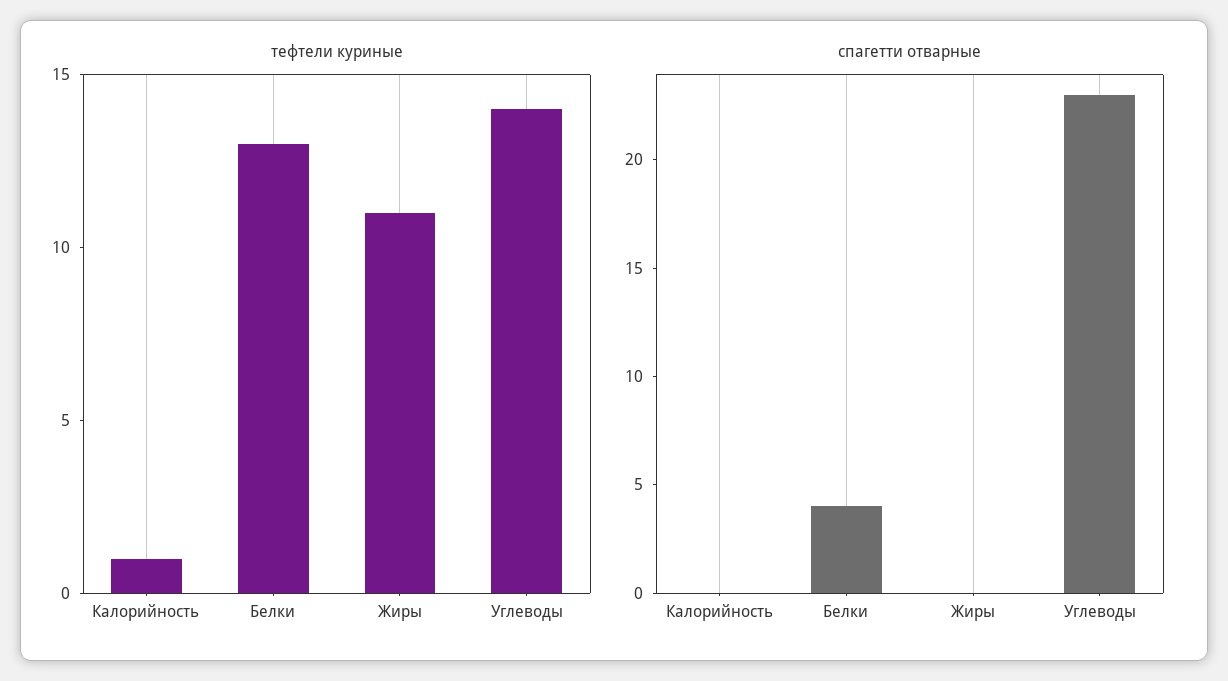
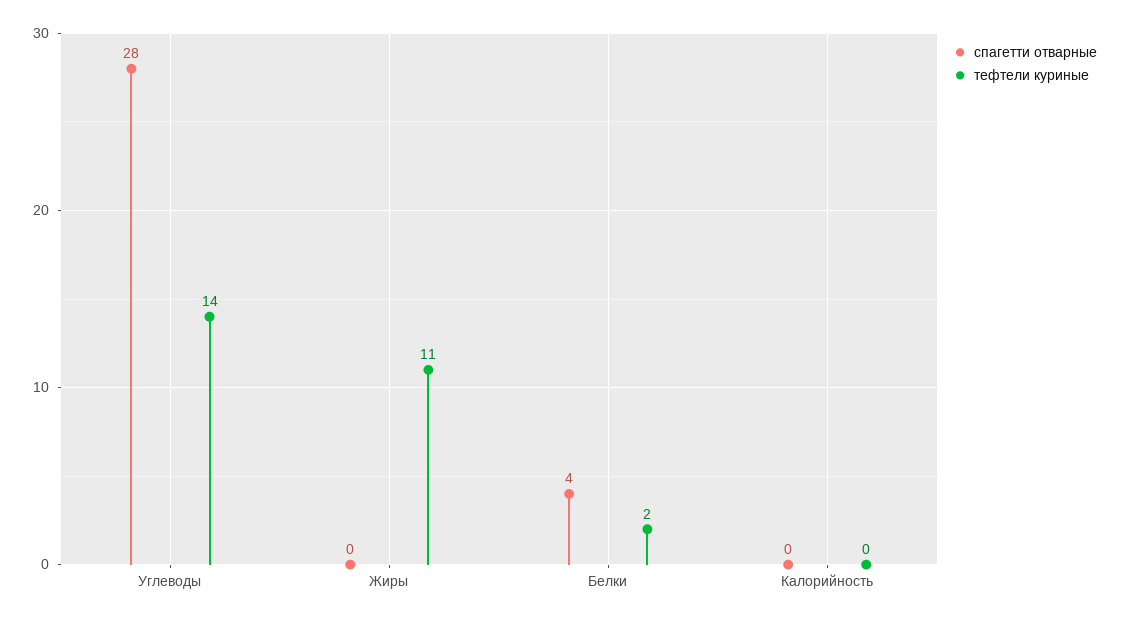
  {
    "тефтели куриные": {
-     "Калорийность": 1,
+     "Калорийность": 0,
-     "Белки": 13,
+     "Белки": 2,
      "Жиры": 11,
      "Углеводы": 14
    },
    "спагетти отварные": {
      "Калорийность": 0,
      "Белки": 4,
      "Жиры": 0,
-     "Углеводы": 23
+     "Углеводы": 28
    }
  }

